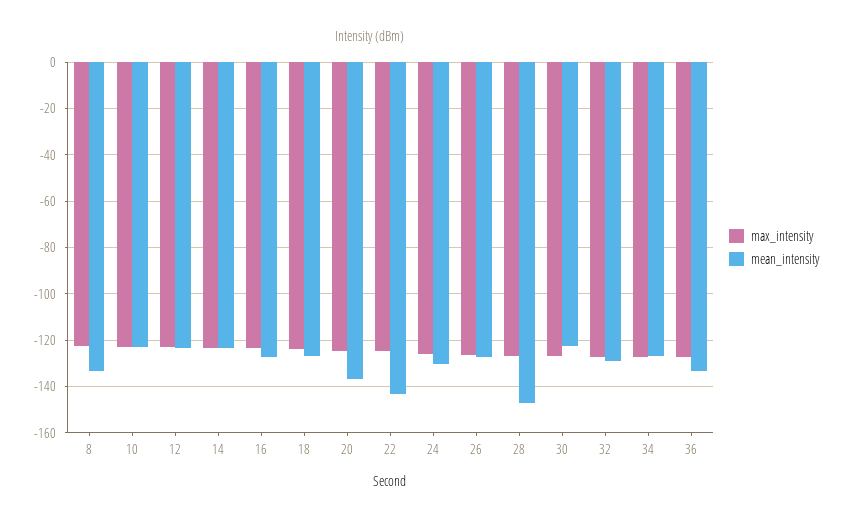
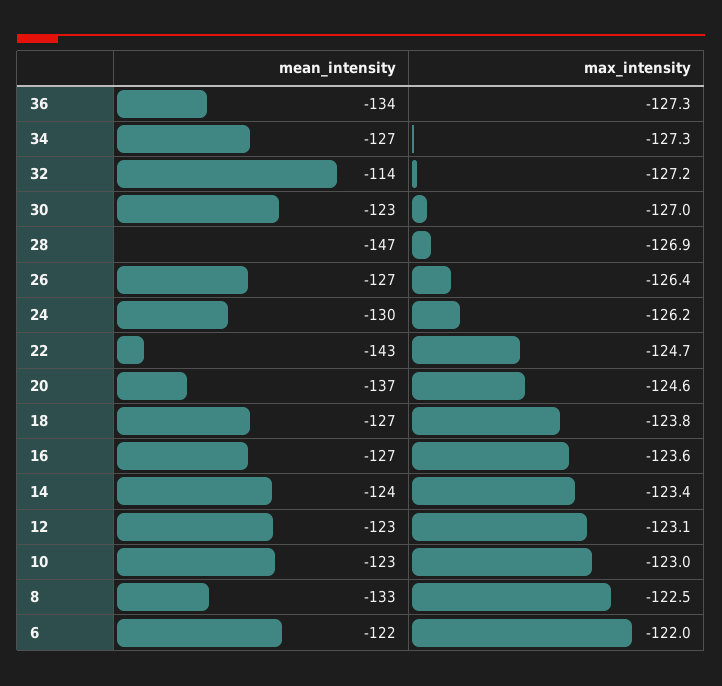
  {
    "max_intensity": {
      "8": -122.5,
      "10": -123,
      "12": -123.1,
      "14": -123.4,
      "16": -123.6,
      "18": -123.8,
      "20": -124.6,
      "22": -124.7,
      "24": -126.2,
      "26": -126.4,
      "28": -126.9,
      "30": -127,
      "32": -127.2,
      "34": -127.3,
-     "36": -127.3
+     "36": -127.3,
+     "6": -122
    },
    "mean_intensity": {
      "8": -133,
      "10": -123,
      "12": -123,
      "14": -124,
      "16": -127,
      "18": -127,
      "20": -137,
      "22": -143,
      "24": -130,
      "26": -127,
      "28": -147,
      "30": -123,
-     "32": -130,
+     "32": -114,
      "34": -127,
-     "36": -134
+     "36": -134,
+     "6": -122
    }
  }

